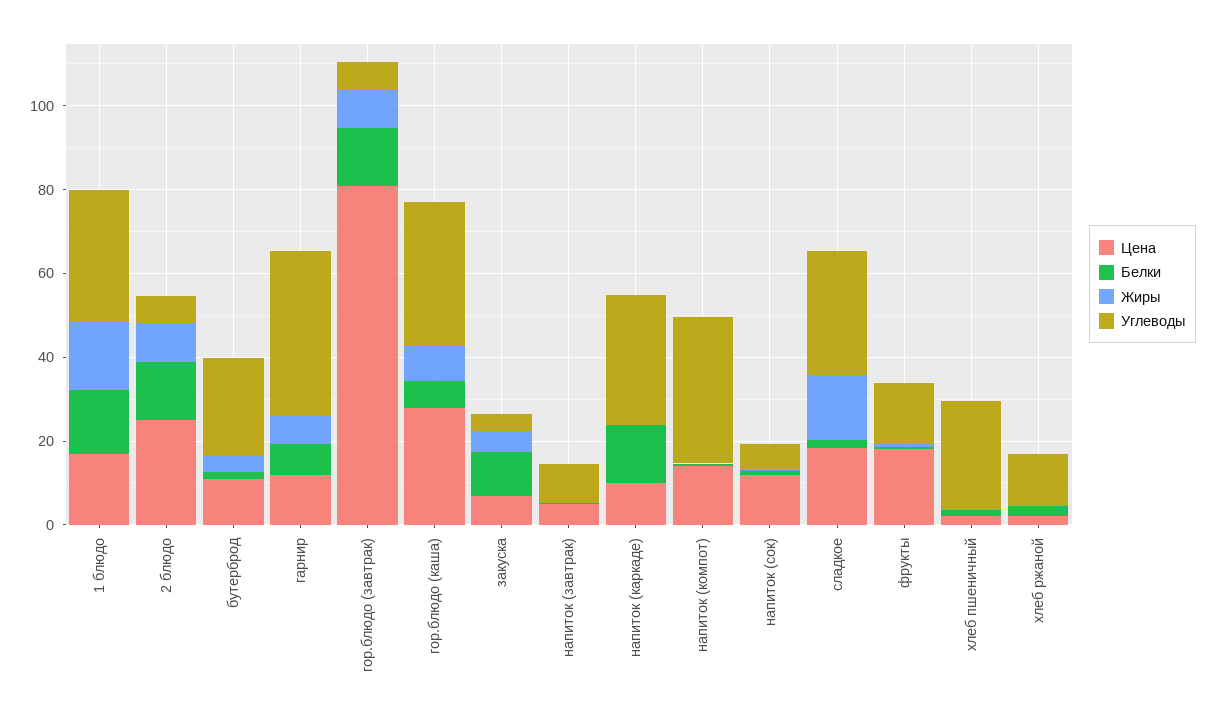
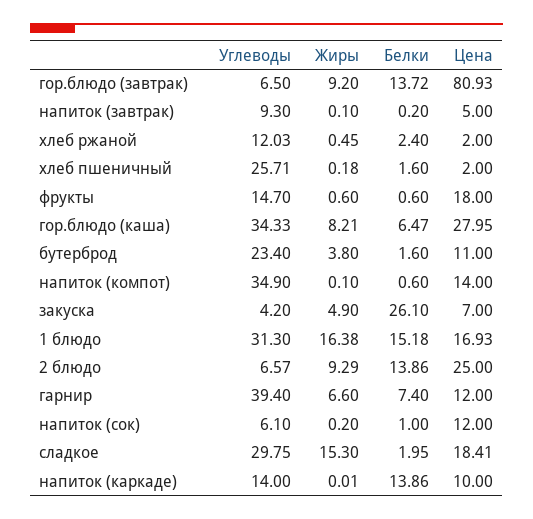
  {
    "Цена": {
      "1 блюдо": 16.93,
      "2 блюдо": 25,
      "бутерброд": 11,
      "гарнир": 12,
      "гор.блюдо (завтрак)": 80.93,
      "гор.блюдо (каша)": 27.95,
      "закуска": 7,
      "напиток (завтрак)": 5,
      "напиток (каркаде)": 10,
      "напиток (компот)": 14,
      "напиток (сок)": 12,
      "сладкое": 18.41,
      "фрукты": 18,
      "хлеб пшеничный": 2,
      "хлеб ржаной": 2
    },
    "Белки": {
      "1 блюдо": 15.18,
      "2 блюдо": 13.86,
      "бутерброд": 1.6,
      "гарнир": 7.4,
      "гор.блюдо (завтрак)": 13.72,
      "гор.блюдо (каша)": 6.47,
-     "закуска": 10,
+     "закуска": 26.1,
      "напиток (завтрак)": 0.2,
      "напиток (каркаде)": 13.86,
      "напиток (компот)": 0.6,
      "напиток (сок)": 1,
      "сладкое": 1.95,
      "фрукты": 0.6,
      "хлеб пшеничный": 1.6,
      "хлеб ржаной": 2.4
    },
    "Жиры": {
      "1 блюдо": 16.38,
      "2 блюдо": 9.29,
      "бутерброд": 3.8,
      "гарнир": 6.6,
      "гор.блюдо (завтрак)": 9.2,
      "гор.блюдо (каша)": 8.21,
      "закуска": 4.9,
      "напиток (завтрак)": 0.1,
      "напиток (каркаде)": 0.01,
      "напиток (компот)": 0.1,
      "напиток (сок)": 0.2,
      "сладкое": 15.3,
      "фрукты": 0.6,
      "хлеб пшеничный": 0.18,
      "хлеб ржаной": 0.45
    },
    "Углеводы": {
      "1 блюдо": 31.3,
      "2 блюдо": 6.57,
      "бутерброд": 23.4,
      "гарнир": 39.4,
      "гор.блюдо (завтрак)": 6.5,
      "гор.блюдо (каша)": 34.33,
      "закуска": 4.2,
      "напиток (завтрак)": 9.3,
-     "напиток (каркаде)": 30,
+     "напиток (каркаде)": 14,
      "напиток (компот)": 34.9,
      "напиток (сок)": 6.1,
      "сладкое": 29.75,
      "фрукты": 14.7,
      "хлеб пшеничный": 25.71,
      "хлеб ржаной": 12.03
    }
  }

